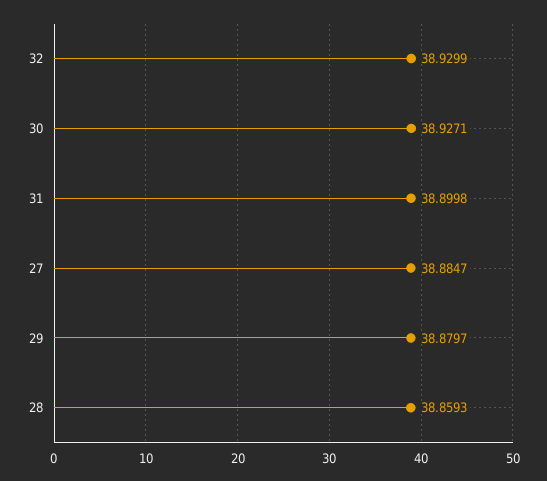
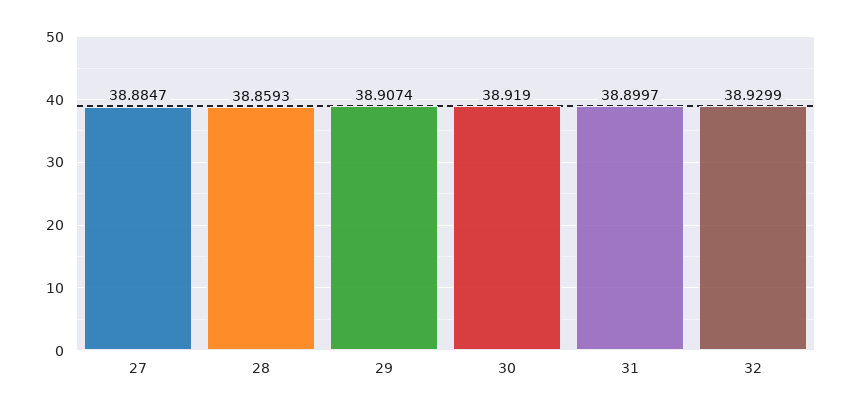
  {
    "32": 38.9299,
-   "30": 38.9271,
+   "30": 38.919,
-   "31": 38.8998,
+   "31": 38.8997,
    "27": 38.8847,
-   "29": 38.8797,
+   "29": 38.9074,
    "28": 38.8593
  }

